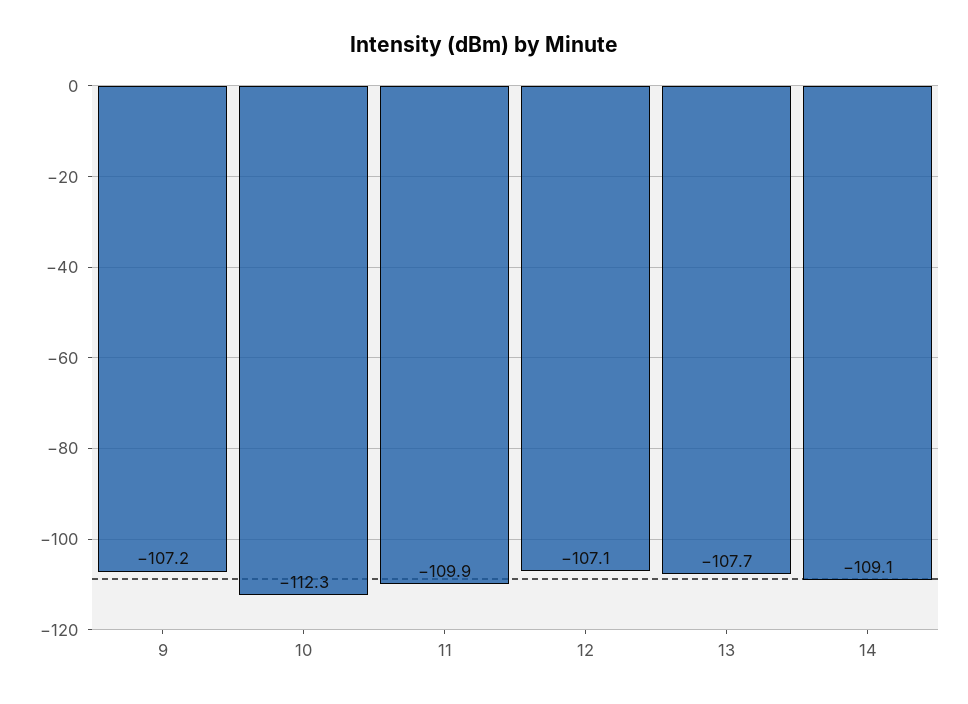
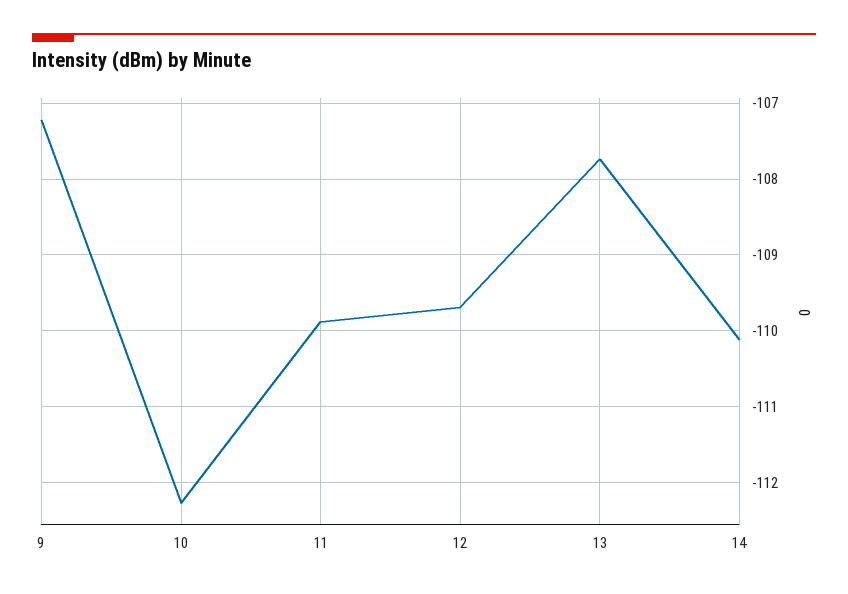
  {
    "9": -107.2,
    "10": -112.3,
    "11": -109.9,
-   "12": -107.1,
+   "12": -109.7,
    "13": -107.7,
-   "14": -109.1
+   "14": -110.1
  }

